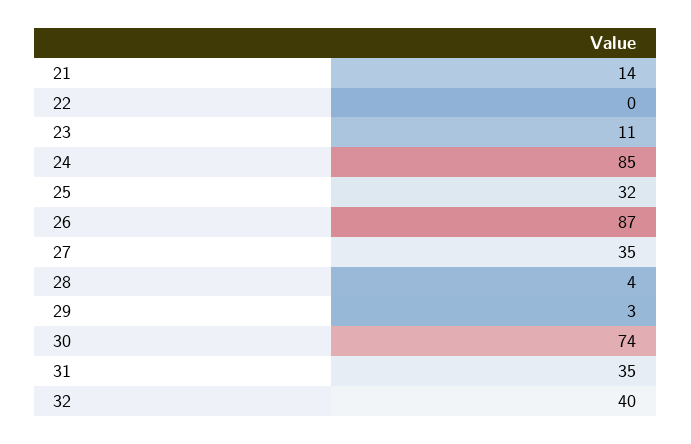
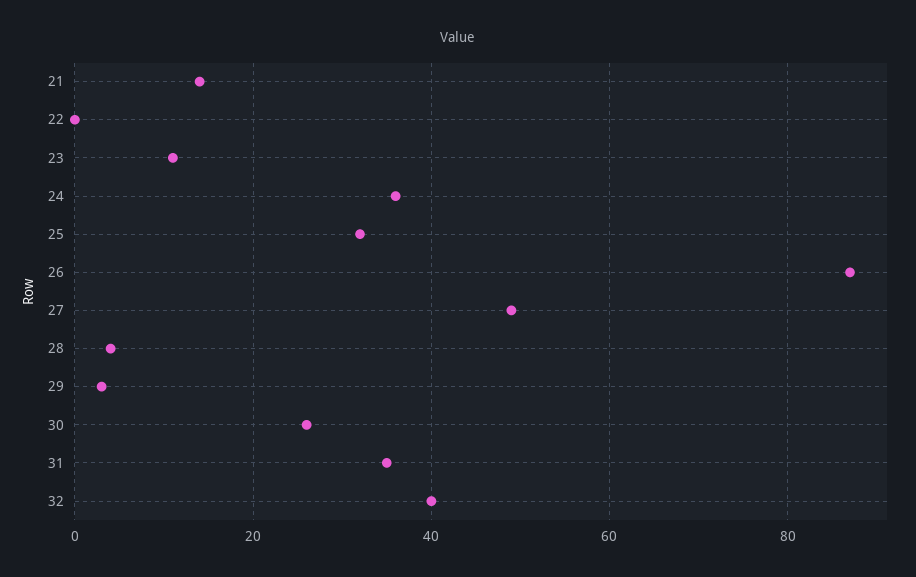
  {
    "21": 14,
    "22": 0,
    "23": 11,
-   "24": 85,
+   "24": 35,
    "25": 32,
    "26": 87,
-   "27": 35,
+   "27": 50,
    "28": 4,
    "29": 3,
-   "30": 74,
+   "30": 25,
    "31": 35,
    "32": 40
  }

